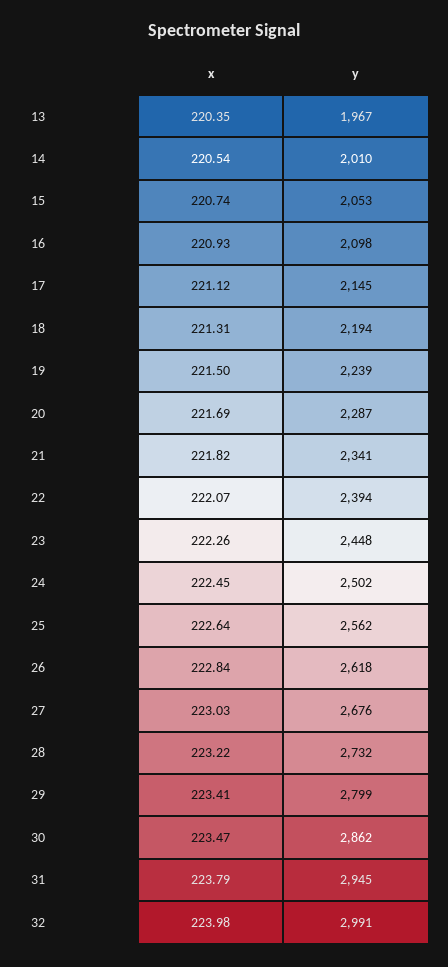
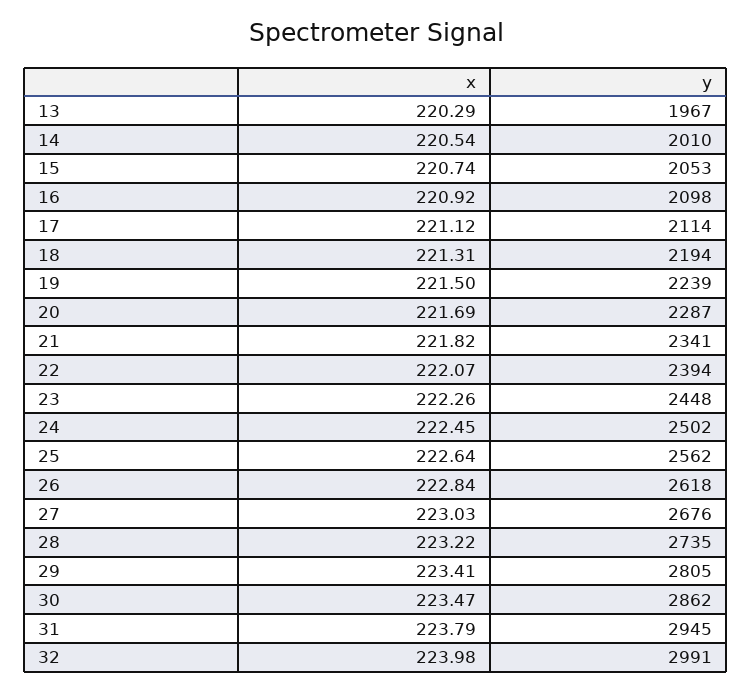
  {
    "x": {
-     "13": 220.35,
+     "13": 220.29,
      "14": 220.54,
      "15": 220.74,
-     "16": 220.93,
+     "16": 220.92,
      "17": 221.12,
      "18": 221.31,
      "19": 221.5,
      "20": 221.69,
      "21": 221.82,
      "22": 222.07,
      "23": 222.26,
      "24": 222.45,
      "25": 222.64,
      "26": 222.84,
      "27": 223.03,
      "28": 223.22,
      "29": 223.41,
      "30": 223.47,
      "31": 223.79,
      "32": 223.98
    },
    "y": {
      "13": 1967,
      "14": 2010,
      "15": 2053,
      "16": 2098,
-     "17": 2145,
+     "17": 2114,
      "18": 2194,
      "19": 2239,
      "20": 2287,
      "21": 2341,
      "22": 2394,
      "23": 2448,
      "24": 2502,
      "25": 2562,
      "26": 2618,
      "27": 2676,
-     "28": 2732,
+     "28": 2735,
-     "29": 2799,
+     "29": 2805,
      "30": 2862,
      "31": 2945,
      "32": 2991
    }
  }

